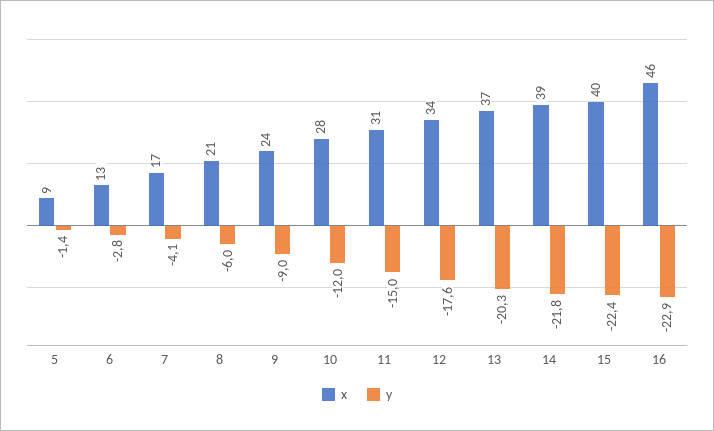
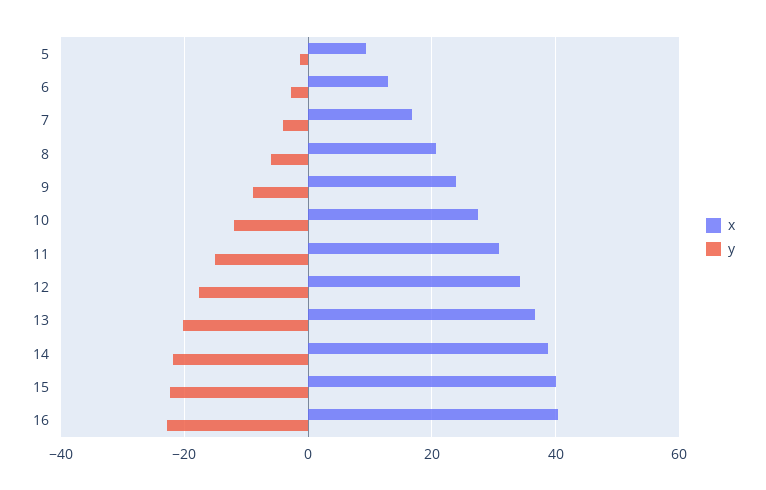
  {
    "x": {
      "5": 9,
      "6": 13,
      "7": 17,
      "8": 21,
      "9": 24,
      "10": 28,
      "11": 31,
      "12": 34,
      "13": 37,
      "14": 39,
      "15": 40,
-     "16": 46
+     "16": 40
    },
    "y": {
      "5": -1.4,
      "6": -2.8,
      "7": -4.1,
      "8": -6,
      "9": -9,
      "10": -12,
      "11": -15,
      "12": -17.6,
      "13": -20.3,
      "14": -21.8,
      "15": -22.4,
      "16": -22.9
    }
  }

